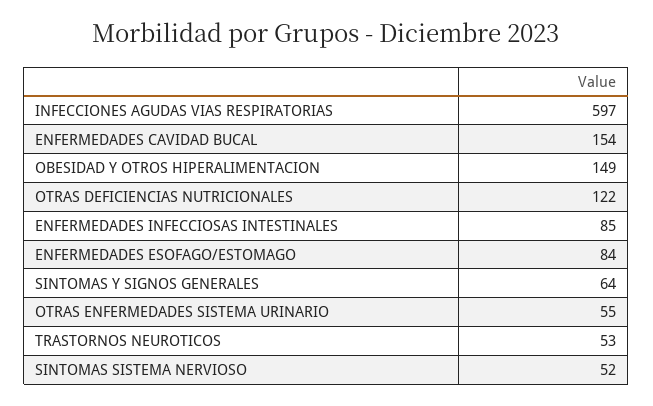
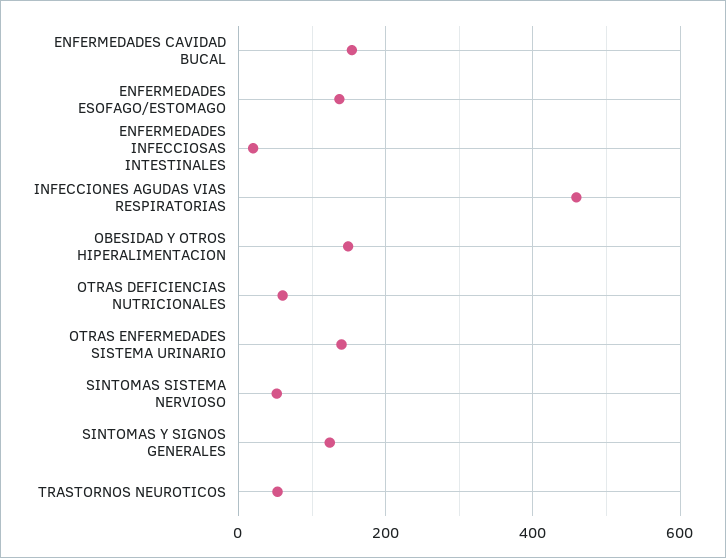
  {
-   "INFECCIONES AGUDAS VIAS RESPIRATORIAS": 597,
+   "INFECCIONES AGUDAS VIAS RESPIRATORIAS": 460,
    "ENFERMEDADES CAVIDAD BUCAL": 154,
    "OBESIDAD Y OTROS HIPERALIMENTACION": 149,
-   "OTRAS DEFICIENCIAS NUTRICIONALES": 122,
+   "OTRAS DEFICIENCIAS NUTRICIONALES": 60,
-   "ENFERMEDADES INFECCIOSAS INTESTINALES": 85,
+   "ENFERMEDADES INFECCIOSAS INTESTINALES": 20,
-   "ENFERMEDADES ESOFAGO/ESTOMAGO": 84,
+   "ENFERMEDADES ESOFAGO/ESTOMAGO": 140,
-   "SINTOMAS Y SIGNOS GENERALES": 64,
+   "SINTOMAS Y SIGNOS GENERALES": 120,
-   "OTRAS ENFERMEDADES SISTEMA URINARIO": 55,
+   "OTRAS ENFERMEDADES SISTEMA URINARIO": 140,
    "TRASTORNOS NEUROTICOS": 53,
    "SINTOMAS SISTEMA NERVIOSO": 52
  }

